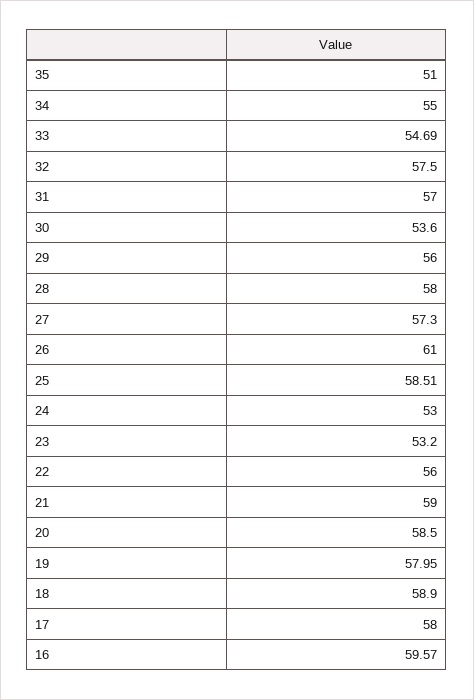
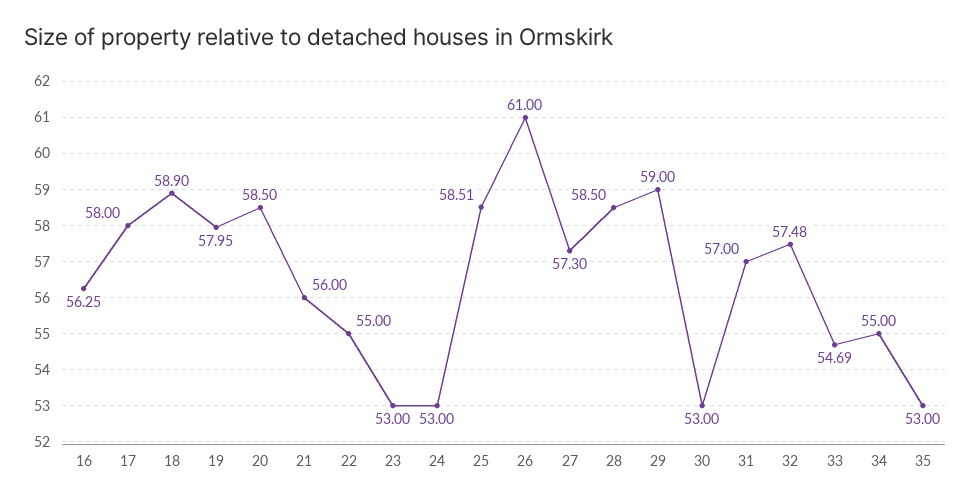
  {
-   "35": 51,
+   "35": 53,
    "34": 55,
    "33": 54.69,
-   "32": 57.5,
+   "32": 57.48,
    "31": 57,
-   "30": 53.6,
+   "30": 53,
-   "29": 56,
+   "29": 59,
-   "28": 58,
+   "28": 58.5,
    "27": 57.3,
    "26": 61,
    "25": 58.51,
    "24": 53,
-   "23": 53.2,
+   "23": 53,
-   "22": 56,
+   "22": 55,
-   "21": 59,
+   "21": 56,
    "20": 58.5,
    "19": 57.95,
    "18": 58.9,
    "17": 58,
-   "16": 59.57
+   "16": 56.25
  }

